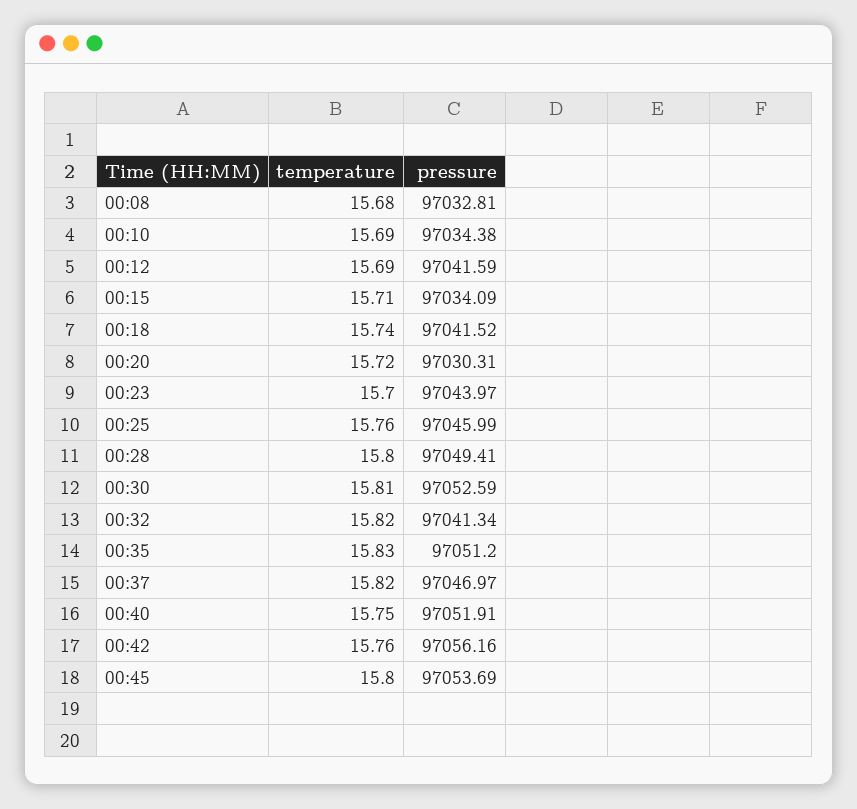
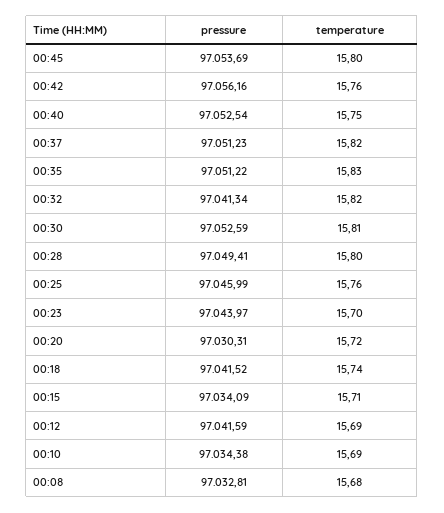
  {
    "temperature": {
      "00:08": 15.68,
      "00:10": 15.69,
      "00:12": 15.69,
      "00:15": 15.71,
      "00:18": 15.74,
      "00:20": 15.72,
      "00:23": 15.7,
      "00:25": 15.76,
      "00:28": 15.8,
      "00:30": 15.81,
      "00:32": 15.82,
      "00:35": 15.83,
      "00:37": 15.82,
      "00:40": 15.75,
      "00:42": 15.76,
      "00:45": 15.8
    },
    "pressure": {
      "00:08": 97032.81,
      "00:10": 97034.38,
      "00:12": 97041.59,
      "00:15": 97034.09,
      "00:18": 97041.52,
      "00:20": 97030.31,
      "00:23": 97043.97,
      "00:25": 97045.99,
      "00:28": 97049.41,
      "00:30": 97052.59,
      "00:32": 97041.34,
-     "00:35": 97051.2,
+     "00:35": 97051.22,
-     "00:37": 97046.97,
+     "00:37": 97051.23,
-     "00:40": 97051.91,
+     "00:40": 97052.54,
      "00:42": 97056.16,
      "00:45": 97053.69
    }
  }

